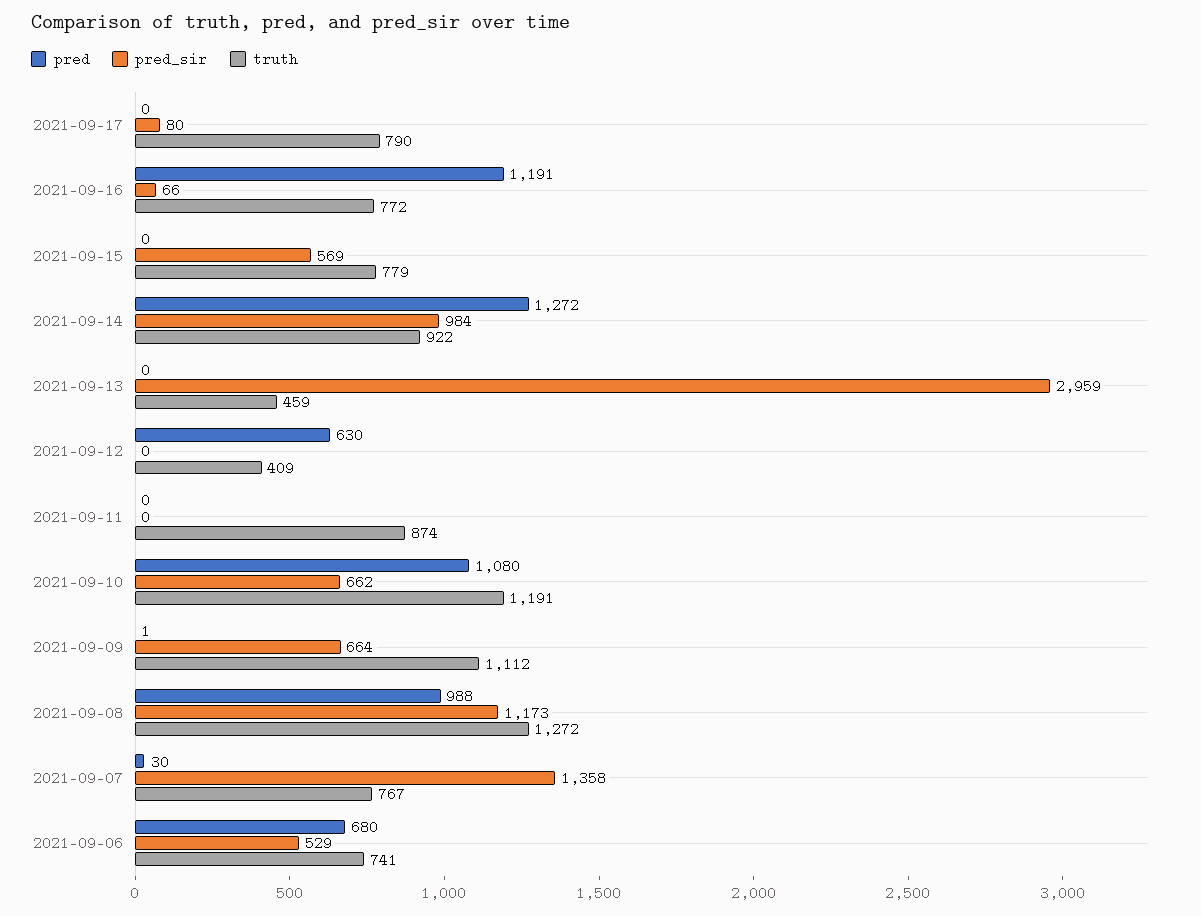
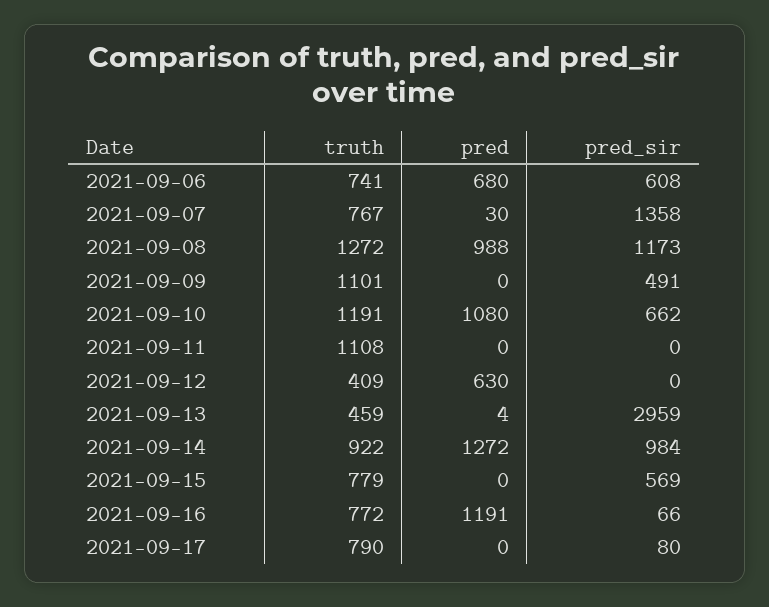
  {
    "pred": {
      "2021-09-17": 0,
      "2021-09-16": 1191,
      "2021-09-15": 0,
      "2021-09-14": 1272,
-     "2021-09-13": 0,
+     "2021-09-13": 4,
      "2021-09-12": 630,
      "2021-09-11": 0,
      "2021-09-10": 1080,
-     "2021-09-09": 1,
+     "2021-09-09": 0,
      "2021-09-08": 988,
      "2021-09-07": 30,
      "2021-09-06": 680
    },
    "pred_sir": {
      "2021-09-17": 80,
      "2021-09-16": 66,
      "2021-09-15": 569,
      "2021-09-14": 984,
      "2021-09-13": 2959,
      "2021-09-12": 0,
      "2021-09-11": 0,
      "2021-09-10": 662,
-     "2021-09-09": 664,
+     "2021-09-09": 491,
      "2021-09-08": 1173,
      "2021-09-07": 1358,
-     "2021-09-06": 529
+     "2021-09-06": 608
    },
    "truth": {
      "2021-09-17": 790,
      "2021-09-16": 772,
      "2021-09-15": 779,
      "2021-09-14": 922,
      "2021-09-13": 459,
      "2021-09-12": 409,
-     "2021-09-11": 874,
+     "2021-09-11": 1108,
      "2021-09-10": 1191,
-     "2021-09-09": 1112,
+     "2021-09-09": 1101,
      "2021-09-08": 1272,
      "2021-09-07": 767,
      "2021-09-06": 741
    }
  }

